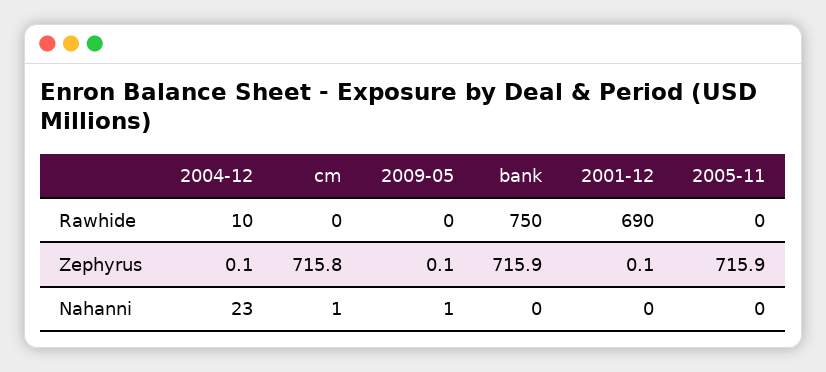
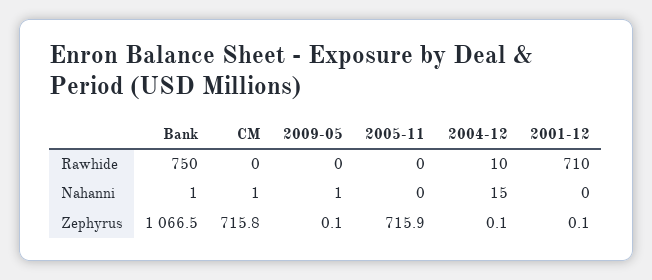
  {
    "2004-12": {
      "Rawhide": 10,
      "Zephyrus": 0.1,
-     "Nahanni": 23
+     "Nahanni": 15
    },
    "cm": {
      "Rawhide": 0,
      "Zephyrus": 715.8,
      "Nahanni": 1
    },
    "2009-05": {
      "Rawhide": 0,
      "Zephyrus": 0.1,
      "Nahanni": 1
    },
    "bank": {
      "Rawhide": 750,
-     "Zephyrus": 715.9,
+     "Zephyrus": 1066.5,
-     "Nahanni": 0
+     "Nahanni": 1
    },
    "2001-12": {
-     "Rawhide": 690,
+     "Rawhide": 710,
      "Zephyrus": 0.1,
      "Nahanni": 0
    },
    "2005-11": {
      "Rawhide": 0,
      "Zephyrus": 715.9,
      "Nahanni": 0
    }
  }

